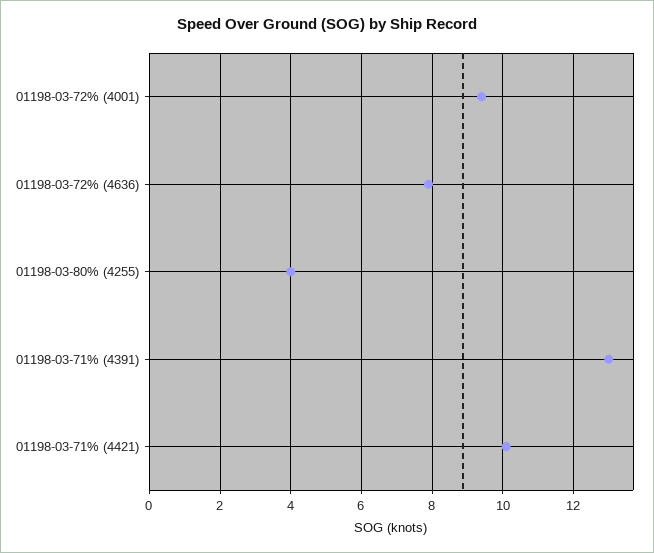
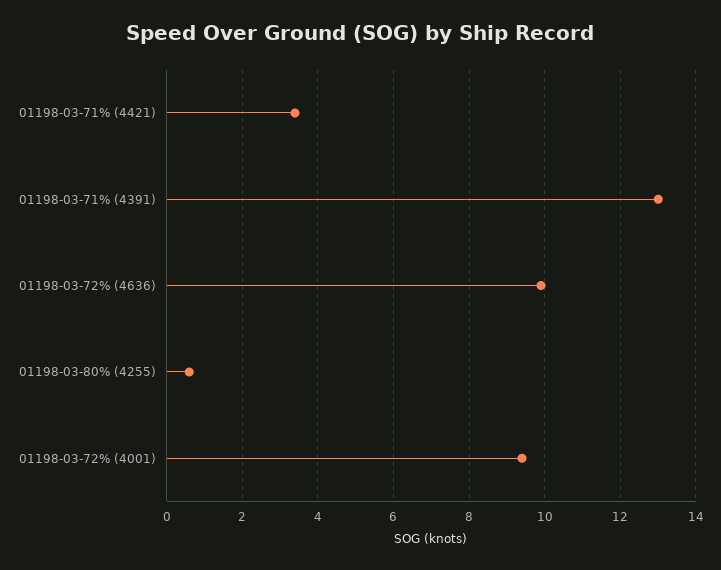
  {
    "01198-03-72% (4001)": 9.5,
-   "01198-03-72% (4636)": 8,
+   "01198-03-72% (4636)": 10,
-   "01198-03-80% (4255)": 4,
+   "01198-03-80% (4255)": 0.5,
    "01198-03-71% (4391)": 13,
-   "01198-03-71% (4421)": 10
+   "01198-03-71% (4421)": 3.5
  }

